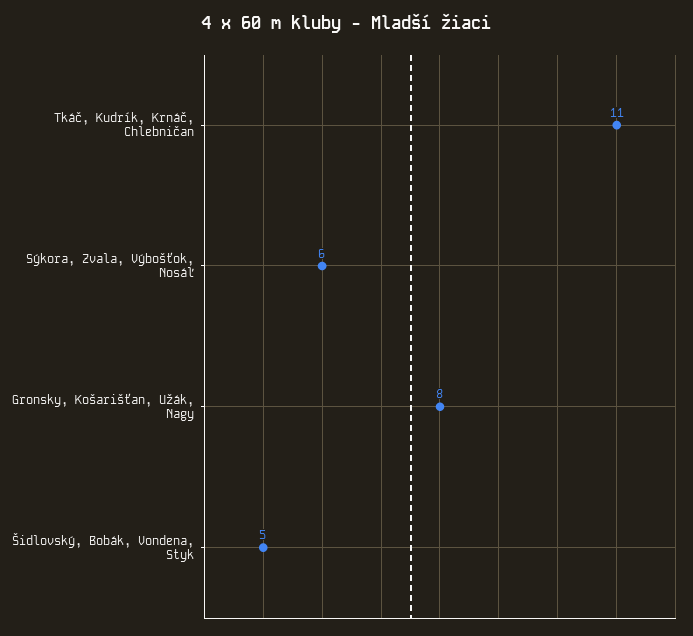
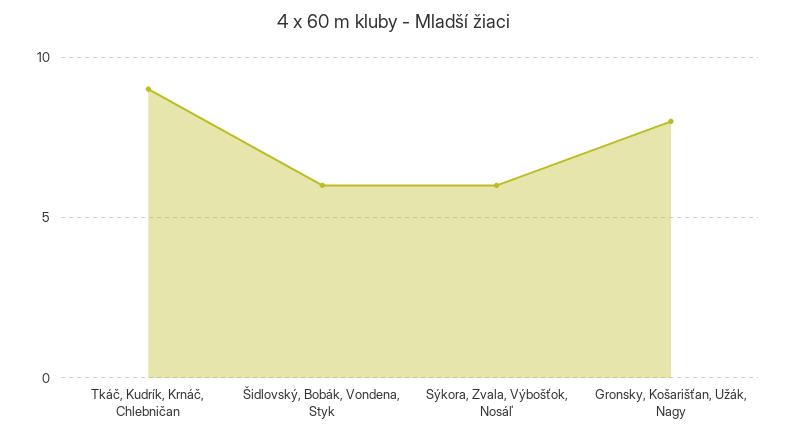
  {
-   "Tkáč, Kudrík, Krnáč, Chlebničan": 11,
+   "Tkáč, Kudrík, Krnáč, Chlebničan": 9,
    "Sýkora, Zvala, Výbošťok, Nosáľ": 6,
    "Gronsky, Košarišťan, Užák, Nagy": 8,
-   "Šidlovský, Bobák, Vondena, Styk": 5
+   "Šidlovský, Bobák, Vondena, Styk": 6
  }

